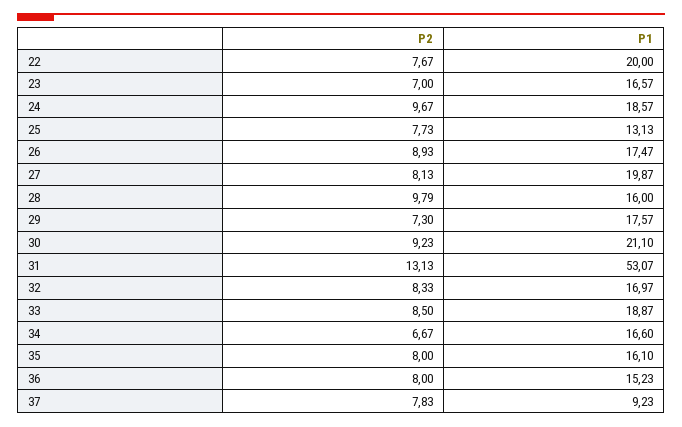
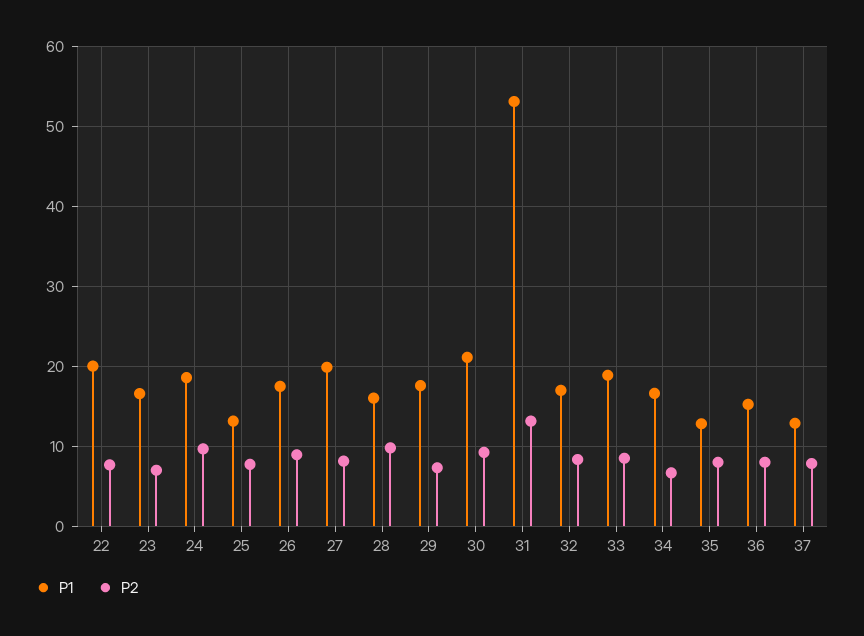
  {
    "P2": {
      "22": 7.67,
      "23": 7,
      "24": 9.67,
      "25": 7.73,
      "26": 8.93,
      "27": 8.13,
      "28": 9.79,
      "29": 7.3,
      "30": 9.23,
      "31": 13.13,
      "32": 8.33,
      "33": 8.5,
      "34": 6.67,
      "35": 8,
      "36": 8,
      "37": 7.83
    },
    "P1": {
      "22": 20,
      "23": 16.57,
      "24": 18.57,
      "25": 13.13,
      "26": 17.47,
      "27": 19.87,
      "28": 16,
      "29": 17.57,
      "30": 21.1,
      "31": 53.07,
      "32": 16.97,
      "33": 18.87,
      "34": 16.6,
-     "35": 16.1,
+     "35": 13,
      "36": 15.23,
-     "37": 9.23
+     "37": 13
    }
  }

